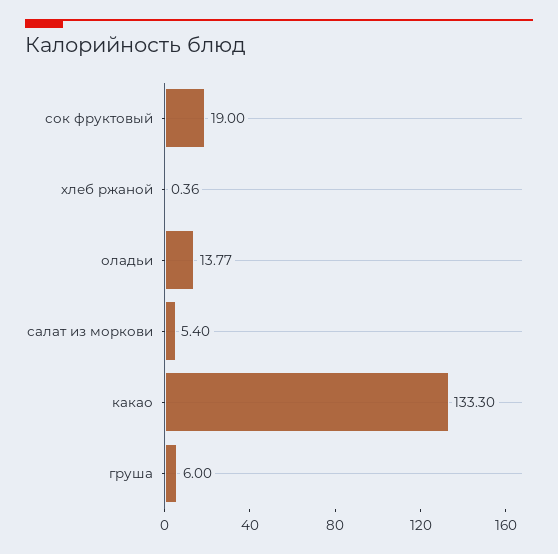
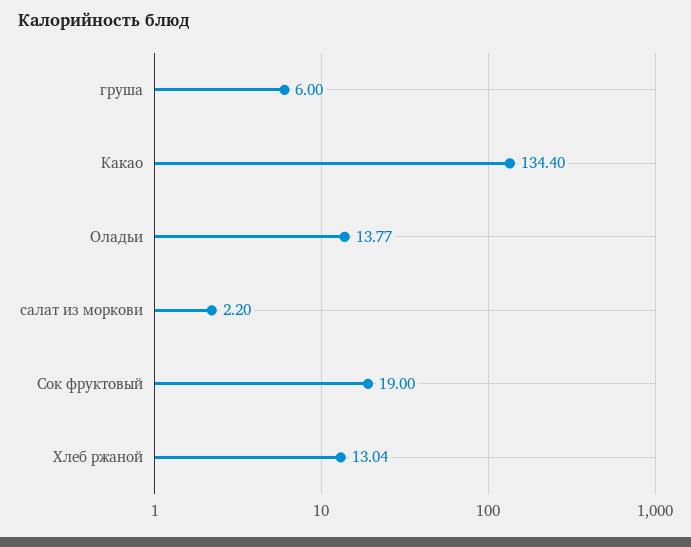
  {
    "сок фруктовый": 19,
-   "хлеб ржаной": 0.36,
+   "хлеб ржаной": 13.04,
    "оладьи": 13.77,
-   "салат из моркови": 5.4,
+   "салат из моркови": 2.2,
-   "какао": 133.3,
+   "какао": 134.4,
    "груша": 6
  }

